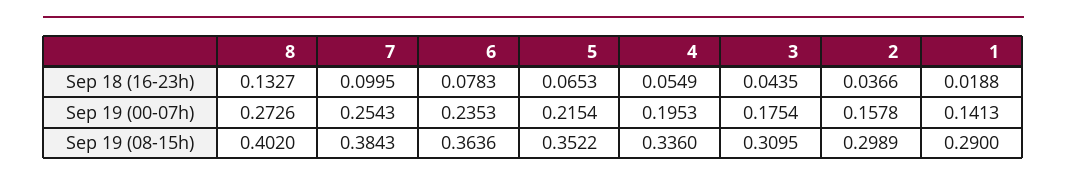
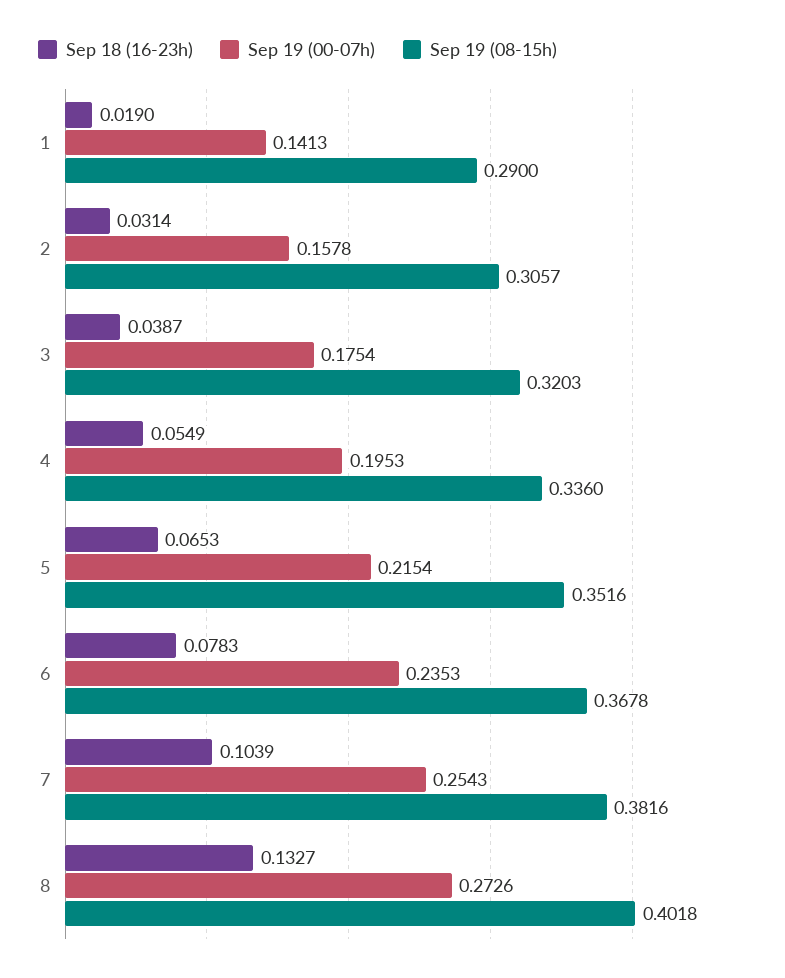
  {
    "Sep 18 (16-23h)": {
      "8": 0.1327,
-     "7": 0.0995,
+     "7": 0.1039,
      "6": 0.0783,
      "5": 0.0653,
      "4": 0.0549,
-     "3": 0.0435,
+     "3": 0.0387,
-     "2": 0.0366,
+     "2": 0.0314,
-     "1": 0.0188
+     "1": 0.019
    },
    "Sep 19 (00-07h)": {
      "8": 0.2726,
      "7": 0.2543,
      "6": 0.2353,
      "5": 0.2154,
      "4": 0.1953,
      "3": 0.1754,
      "2": 0.1578,
      "1": 0.1413
    },
    "Sep 19 (08-15h)": {
-     "8": 0.402,
+     "8": 0.4018,
-     "7": 0.3843,
+     "7": 0.3816,
-     "6": 0.3636,
+     "6": 0.3678,
-     "5": 0.3522,
+     "5": 0.3516,
      "4": 0.336,
-     "3": 0.3095,
+     "3": 0.3203,
-     "2": 0.2989,
+     "2": 0.3057,
      "1": 0.29
    }
  }

